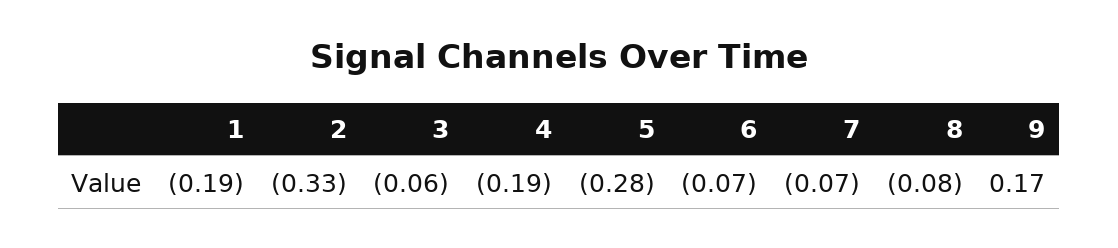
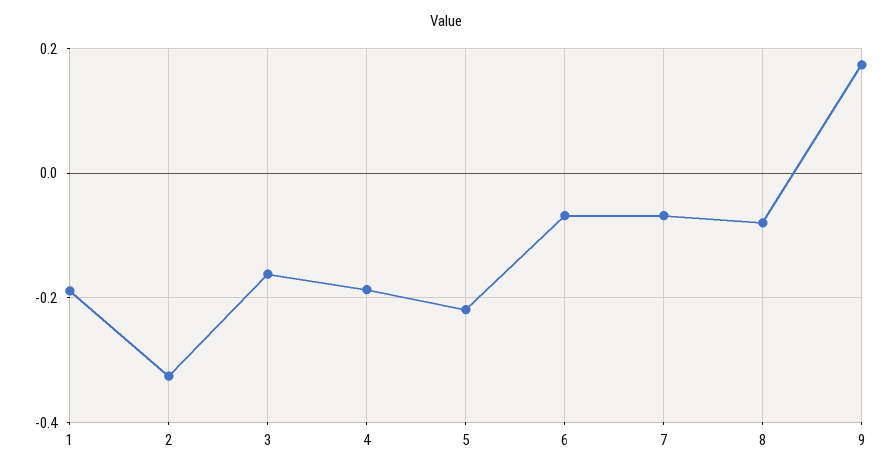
  {
    "1": -0.19,
    "2": -0.33,
-   "3": -0.06,
+   "3": -0.16,
    "4": -0.19,
-   "5": -0.28,
+   "5": -0.22,
    "6": -0.07,
    "7": -0.07,
    "8": -0.08,
    "9": 0.17
  }

